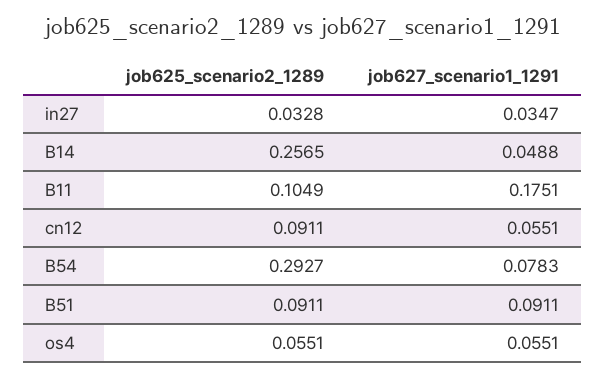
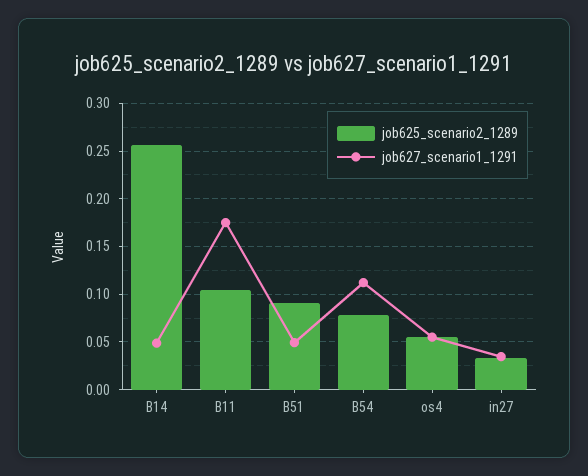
  {
    "job625_scenario2_1289": {
      "in27": 0.0328,
      "B14": 0.2565,
      "B11": 0.1049,
-     "cn12": 0.0911,
-     "B54": 0.2927,
+     "B54": 0.08,
      "B51": 0.0911,
      "os4": 0.0551
    },
    "job627_scenario1_1291": {
      "in27": 0.0347,
      "B14": 0.0488,
      "B11": 0.1751,
-     "cn12": 0.0551,
-     "B54": 0.0783,
+     "B54": 0.11,
-     "B51": 0.0911,
+     "B51": 0.05,
      "os4": 0.0551
    }
  }

